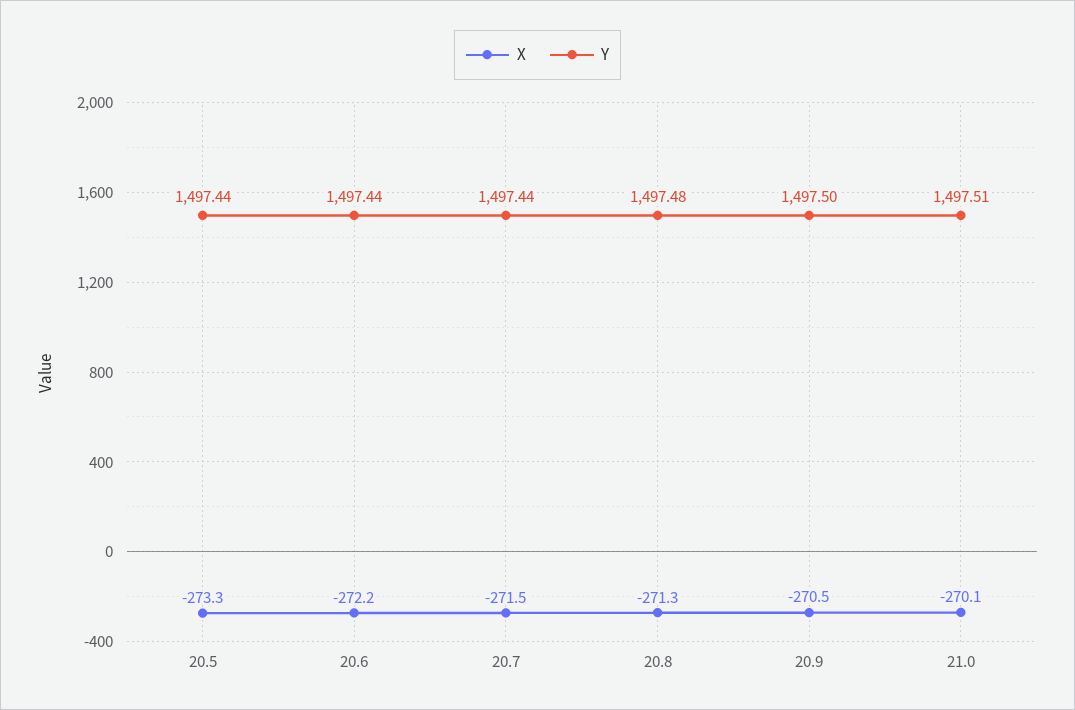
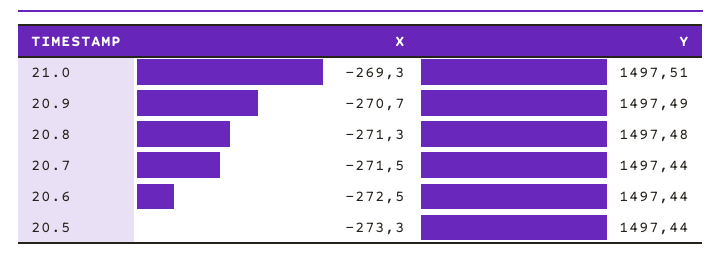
  {
    "X": {
      "20.5": -273.3,
-     "20.6": -272.2,
+     "20.6": -272.5,
      "20.7": -271.5,
      "20.8": -271.3,
-     "20.9": -270.5,
+     "20.9": -270.7,
-     "21.0": -270.1
+     "21.0": -269.3
    },
    "Y": {
      "20.5": 1497.44,
      "20.6": 1497.44,
      "20.7": 1497.44,
      "20.8": 1497.48,
-     "20.9": 1497.5,
+     "20.9": 1497.49,
      "21.0": 1497.51
    }
  }

